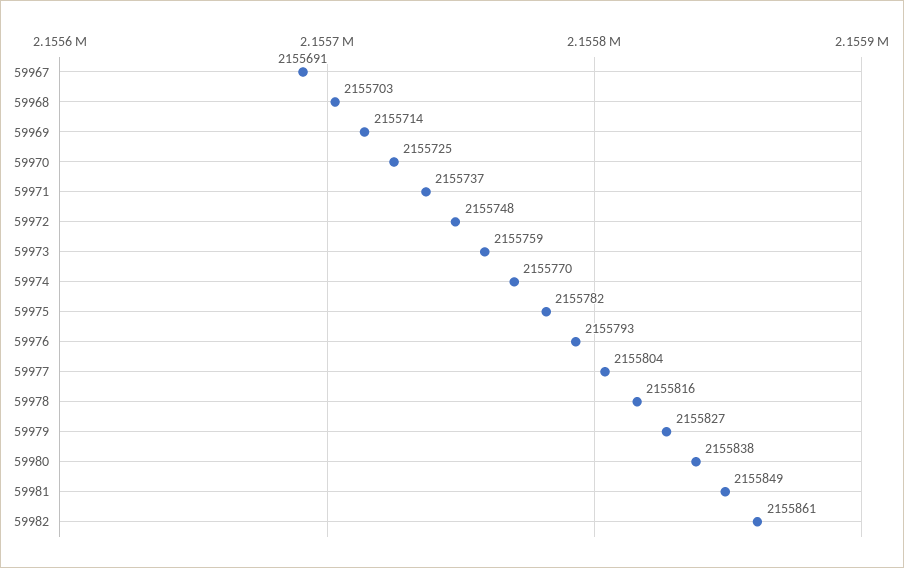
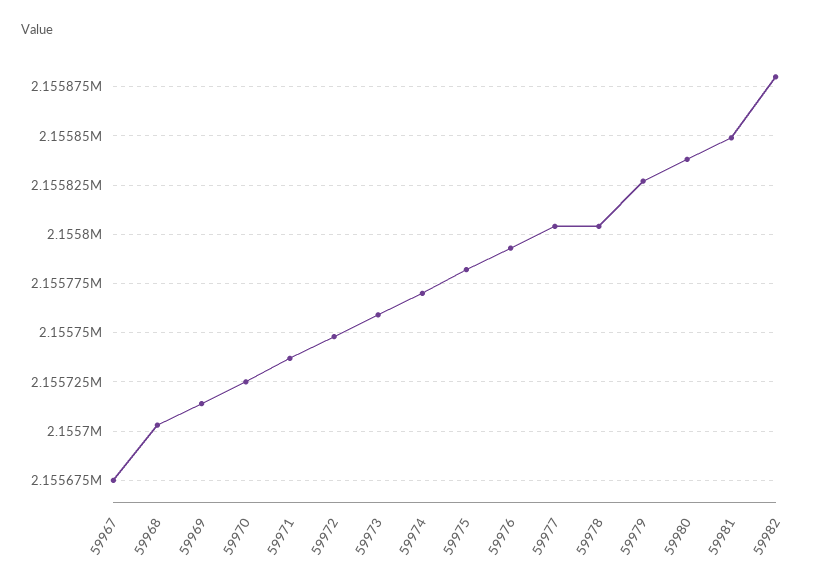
  {
-   "59967": 2155691,
+   "59967": 2155675,
    "59968": 2155703,
    "59969": 2155714,
    "59970": 2155725,
    "59971": 2155737,
    "59972": 2155748,
    "59973": 2155759,
    "59974": 2155770,
    "59975": 2155782,
    "59976": 2155793,
    "59977": 2155804,
-   "59978": 2155816,
+   "59978": 2155805,
    "59979": 2155827,
    "59980": 2155838,
    "59981": 2155849,
-   "59982": 2155861
+   "59982": 2155880
  }

